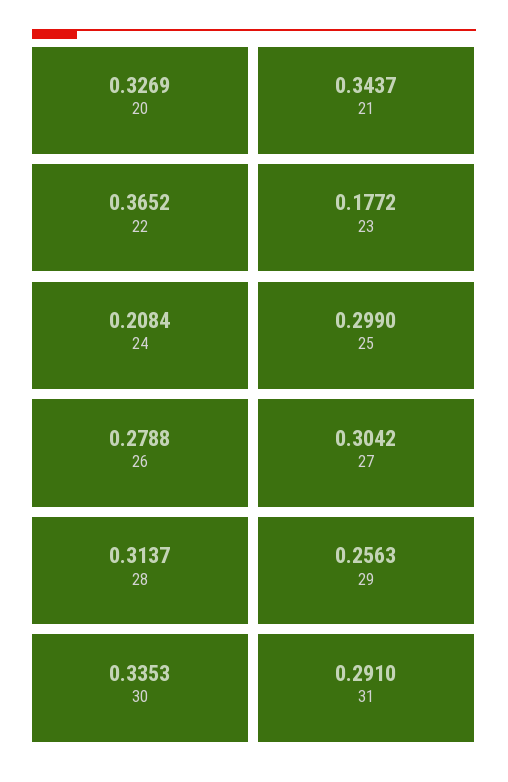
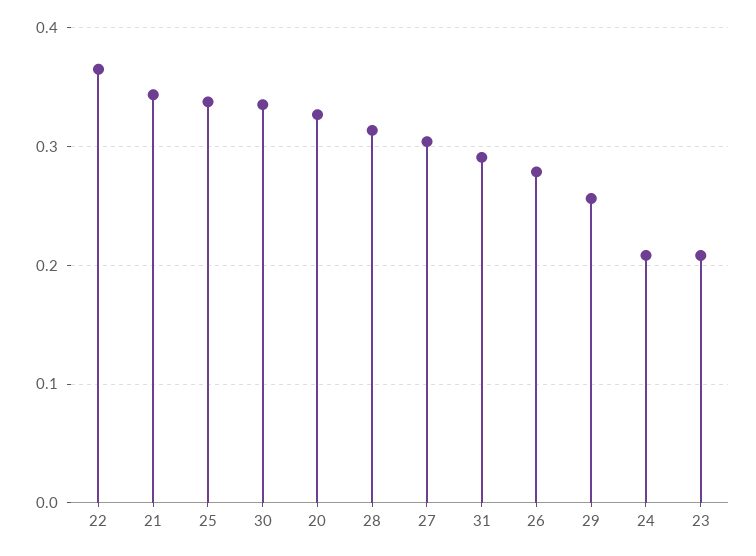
  {
    "20": 0.3269,
    "21": 0.3437,
    "22": 0.3652,
-   "23": 0.1772,
+   "23": 0.21,
    "24": 0.2084,
-   "25": 0.299,
+   "25": 0.34,
    "26": 0.2788,
    "27": 0.3042,
    "28": 0.3137,
    "29": 0.2563,
    "30": 0.3353,
    "31": 0.291
  }

